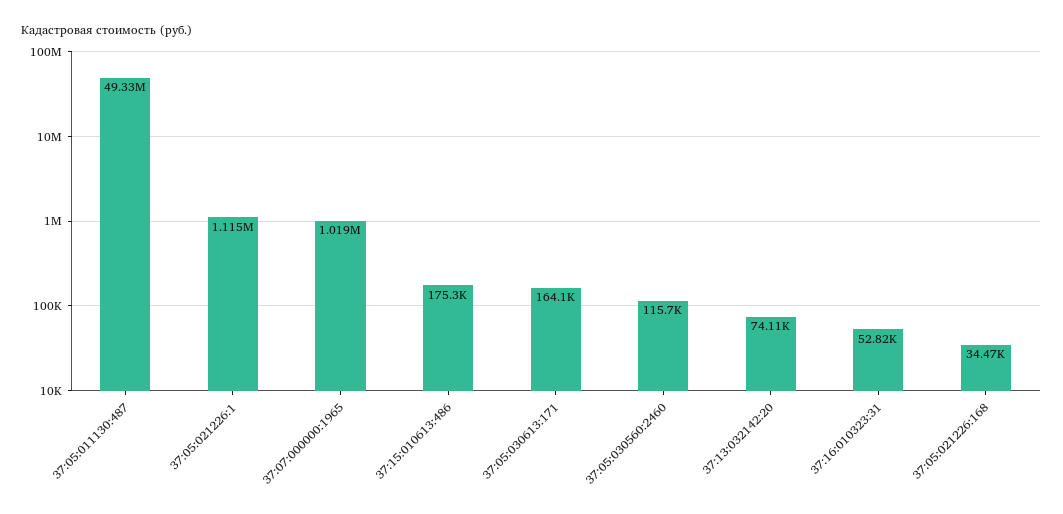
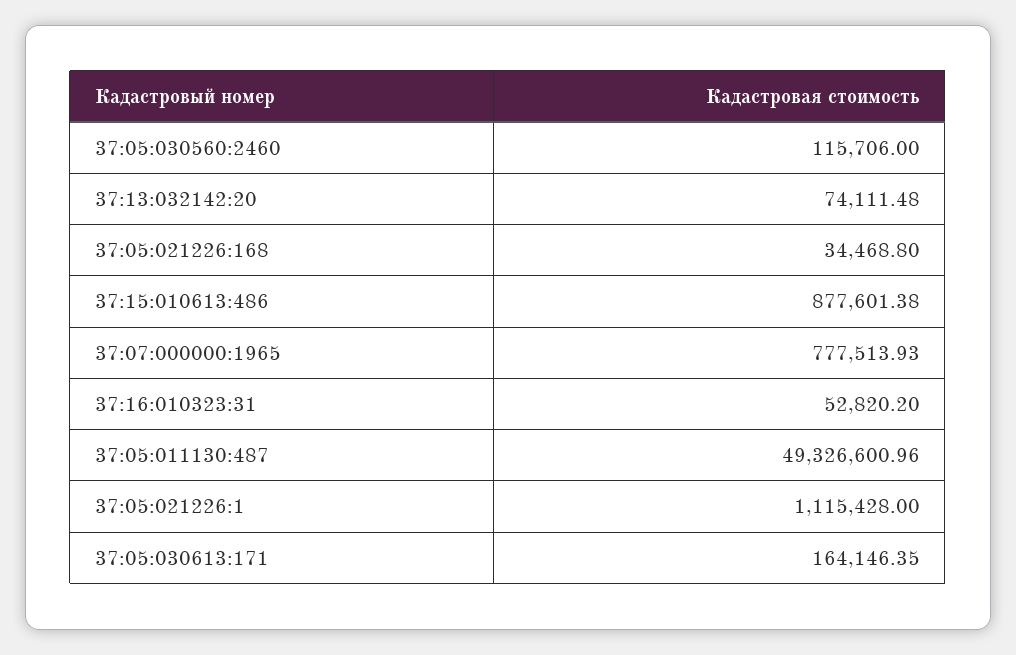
  {
    "37:05:011130:487": 49326600.96,
    "37:05:021226:1": 1115428,
-   "37:07:000000:1965": 1019000,
+   "37:07:000000:1965": 777513.93,
-   "37:15:010613:486": 175300,
+   "37:15:010613:486": 877601.38,
    "37:05:030613:171": 164146.35,
    "37:05:030560:2460": 115706,
    "37:13:032142:20": 74111.48,
    "37:16:010323:31": 52820.2,
    "37:05:021226:168": 34468.8
  }

